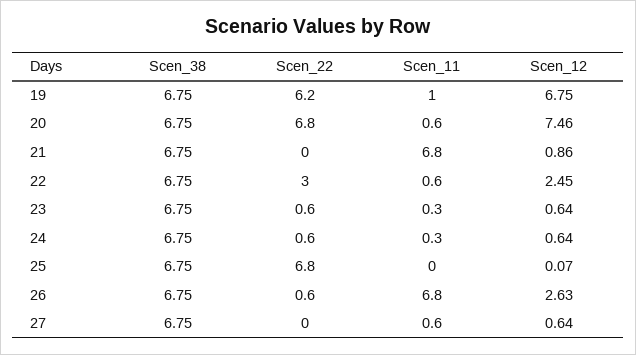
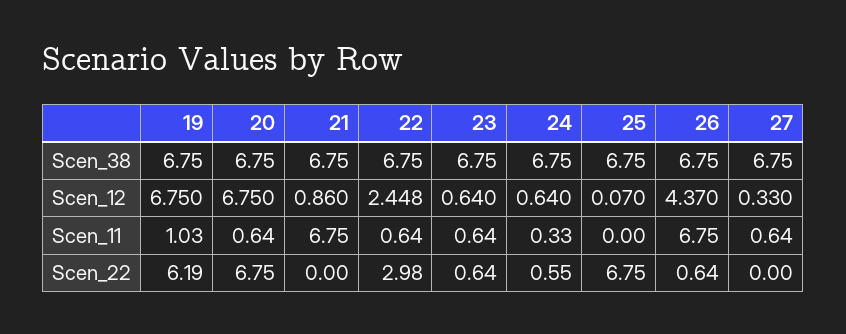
  {
    "Scen_38": {
      "19": 6.75,
      "20": 6.75,
      "21": 6.75,
      "22": 6.75,
      "23": 6.75,
      "24": 6.75,
      "25": 6.75,
      "26": 6.75,
      "27": 6.75
    },
    "Scen_22": {
      "19": 6.19,
      "20": 6.75,
      "21": 0,
      "22": 2.98,
      "23": 0.64,
      "24": 0.55,
      "25": 6.75,
      "26": 0.64,
      "27": 0
    },
    "Scen_11": {
      "19": 1.03,
      "20": 0.64,
      "21": 6.75,
      "22": 0.64,
-     "23": 0.3,
+     "23": 0.64,
      "24": 0.33,
      "25": 0,
      "26": 6.75,
      "27": 0.64
    },
    "Scen_12": {
      "19": 6.75,
-     "20": 7.46,
+     "20": 6.75,
      "21": 0.86,
      "22": 2.448,
      "23": 0.64,
      "24": 0.64,
      "25": 0.07,
-     "26": 2.63,
+     "26": 4.37,
-     "27": 0.64
+     "27": 0.33
    }
  }

